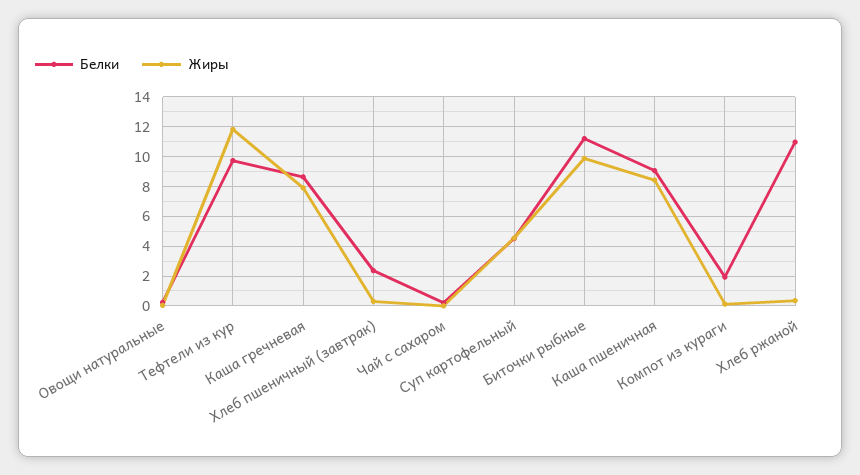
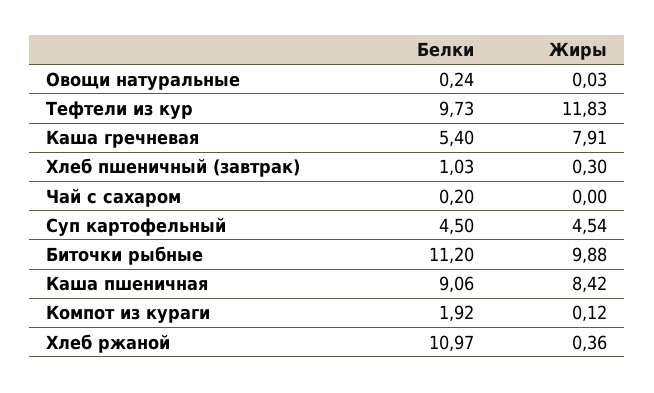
  {
    "Белки": {
      "Овощи натуральные": 0.24,
      "Тефтели из кур": 9.73,
-     "Каша гречневая": 8.5,
+     "Каша гречневая": 5.4,
-     "Хлеб пшеничный (завтрак)": 2.5,
+     "Хлеб пшеничный (завтрак)": 1.03,
      "Чай с сахаром": 0.2,
      "Суп картофельный": 4.5,
      "Биточки рыбные": 11.2,
      "Каша пшеничная": 9.06,
      "Компот из кураги": 1.92,
      "Хлеб ржаной": 10.97
    },
    "Жиры": {
      "Овощи натуральные": 0.03,
      "Тефтели из кур": 11.83,
      "Каша гречневая": 7.91,
      "Хлеб пшеничный (завтрак)": 0.3,
      "Чай с сахаром": 0,
      "Суп картофельный": 4.54,
      "Биточки рыбные": 9.88,
      "Каша пшеничная": 8.42,
      "Компот из кураги": 0.12,
      "Хлеб ржаной": 0.36
    }
  }

